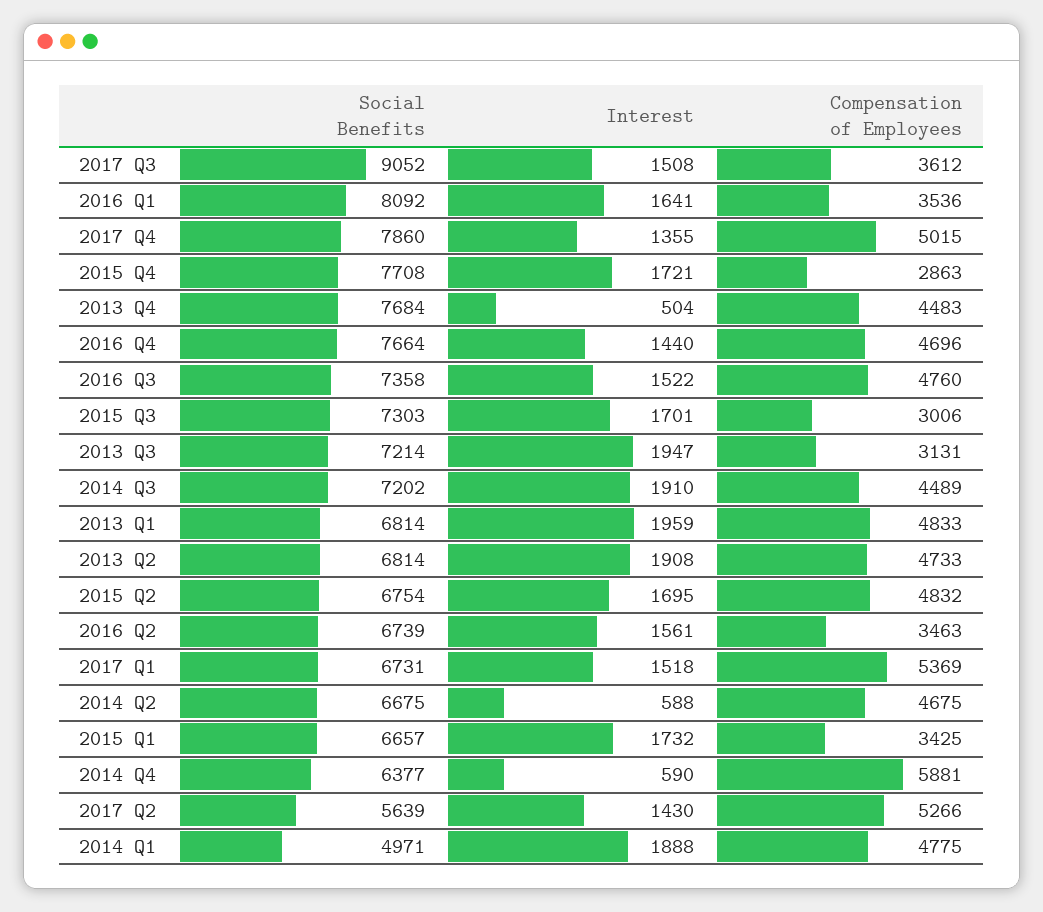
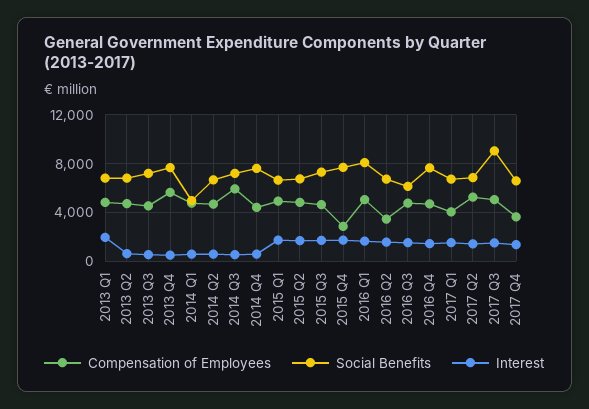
  {
    "Social Benefits": {
      "2017 Q3": 9052,
      "2016 Q1": 8092,
-     "2017 Q4": 7860,
+     "2017 Q4": 6500,
      "2015 Q4": 7708,
      "2013 Q4": 7684,
      "2016 Q4": 7664,
-     "2016 Q3": 7358,
+     "2016 Q3": 6000,
      "2015 Q3": 7303,
      "2013 Q3": 7214,
      "2014 Q3": 7202,
      "2013 Q1": 6814,
      "2013 Q2": 6814,
      "2015 Q2": 6754,
      "2016 Q2": 6739,
      "2017 Q1": 6731,
      "2014 Q2": 6675,
      "2015 Q1": 6657,
-     "2014 Q4": 6377,
+     "2014 Q4": 7500,
-     "2017 Q2": 5639,
+     "2017 Q2": 7000,
      "2014 Q1": 4971
    },
    "Interest": {
      "2017 Q3": 1508,
      "2016 Q1": 1641,
      "2017 Q4": 1355,
      "2015 Q4": 1721,
      "2013 Q4": 504,
      "2016 Q4": 1440,
      "2016 Q3": 1522,
      "2015 Q3": 1701,
-     "2013 Q3": 1947,
+     "2013 Q3": 500,
-     "2014 Q3": 1910,
+     "2014 Q3": 500,
      "2013 Q1": 1959,
-     "2013 Q2": 1908,
+     "2013 Q2": 500,
      "2015 Q2": 1695,
      "2016 Q2": 1561,
      "2017 Q1": 1518,
      "2014 Q2": 588,
      "2015 Q1": 1732,
      "2014 Q4": 590,
      "2017 Q2": 1430,
-     "2014 Q1": 1888
+     "2014 Q1": 500
    },
    "Compensation of Employees": {
-     "2017 Q3": 3612,
+     "2017 Q3": 5000,
-     "2016 Q1": 3536,
+     "2016 Q1": 5000,
-     "2017 Q4": 5015,
+     "2017 Q4": 3500,
      "2015 Q4": 2863,
-     "2013 Q4": 4483,
+     "2013 Q4": 5500,
      "2016 Q4": 4696,
      "2016 Q3": 4760,
-     "2015 Q3": 3006,
+     "2015 Q3": 4500,
-     "2013 Q3": 3131,
+     "2013 Q3": 4500,
-     "2014 Q3": 4489,
+     "2014 Q3": 6000,
      "2013 Q1": 4833,
      "2013 Q2": 4733,
      "2015 Q2": 4832,
      "2016 Q2": 3463,
-     "2017 Q1": 5369,
+     "2017 Q1": 4000,
      "2014 Q2": 4675,
-     "2015 Q1": 3425,
+     "2015 Q1": 5000,
-     "2014 Q4": 5881,
+     "2014 Q4": 4500,
      "2017 Q2": 5266,
      "2014 Q1": 4775
    }
  }

